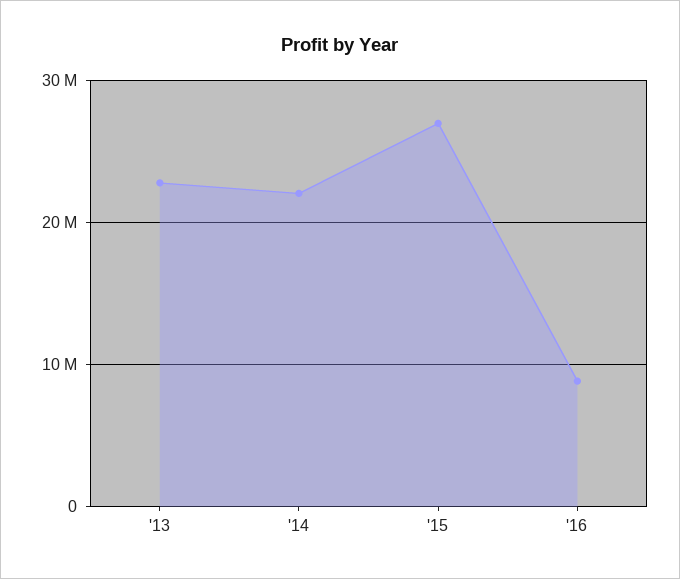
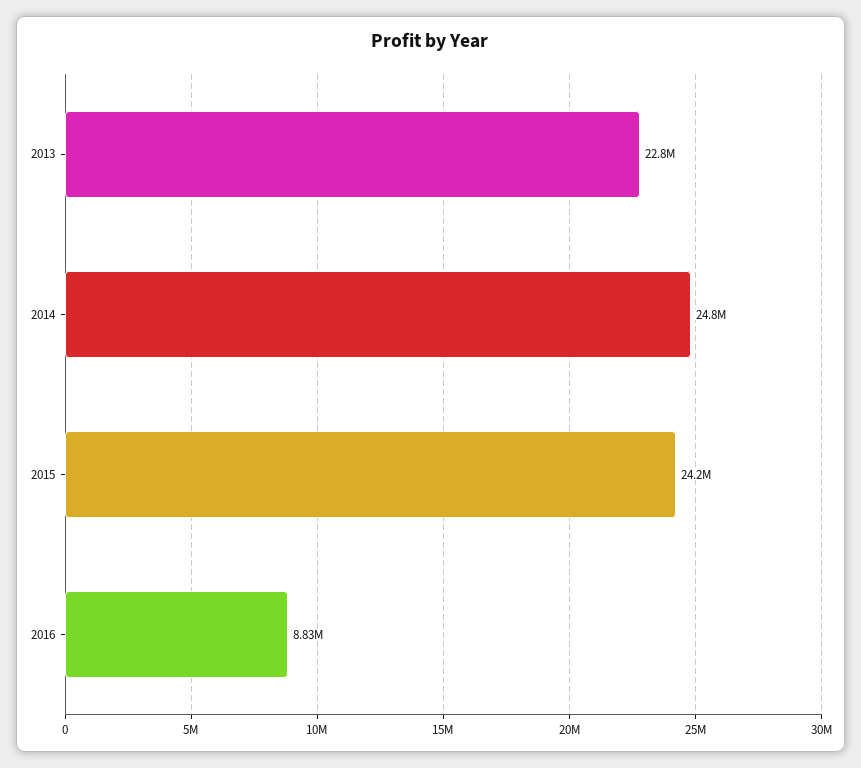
  {
    "'13": 22800000,
-   "'14": 22000000,
+   "'14": 24800000,
-   "'15": 27000000,
+   "'15": 24200000,
    "'16": 8830000
  }

